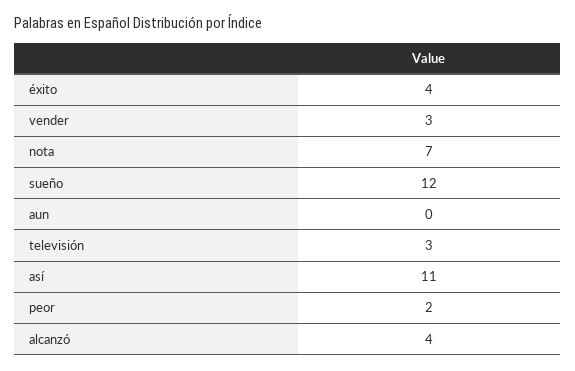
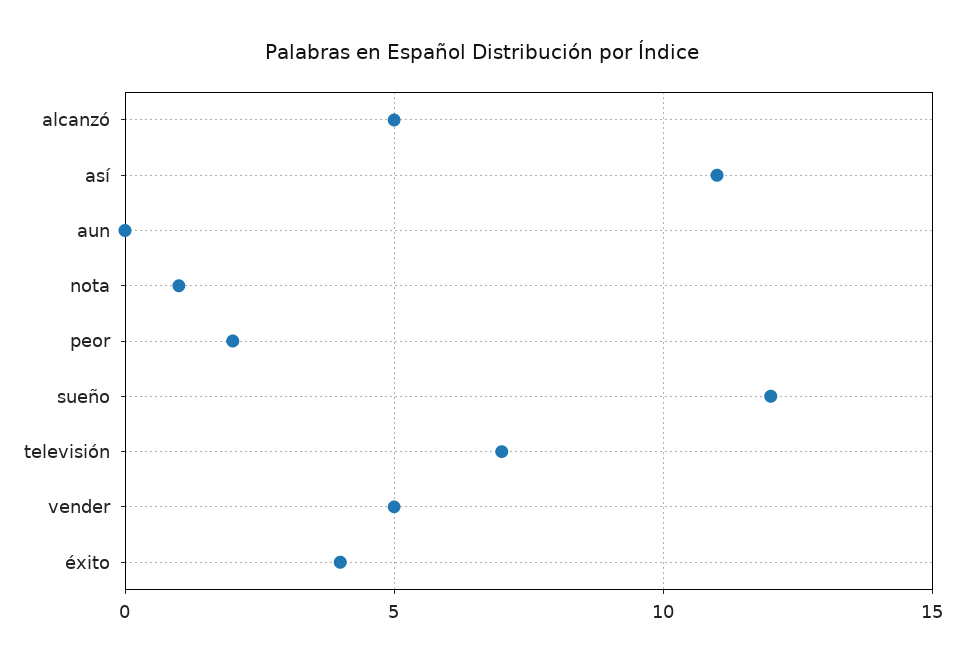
  {
    "éxito": 4,
-   "vender": 3,
+   "vender": 5,
-   "nota": 7,
+   "nota": 1,
    "sueño": 12,
    "aun": 0,
-   "televisión": 3,
+   "televisión": 7,
    "así": 11,
    "peor": 2,
-   "alcanzó": 4
+   "alcanzó": 5
  }

